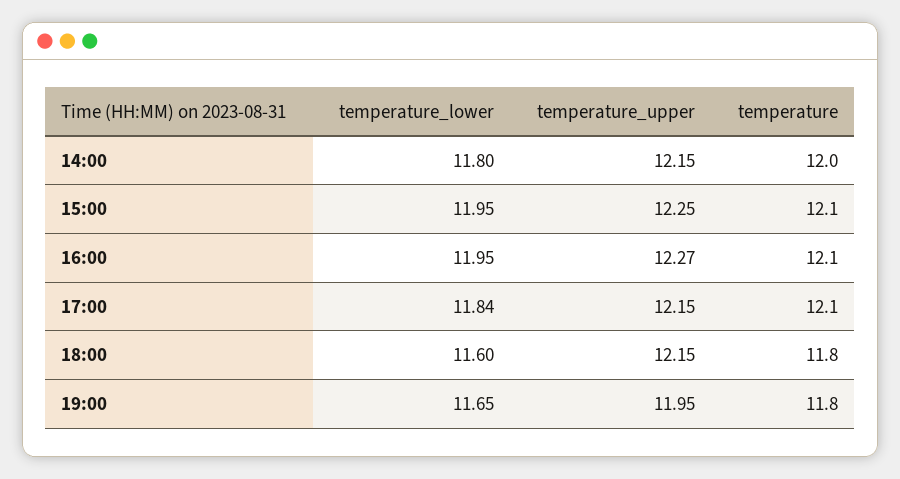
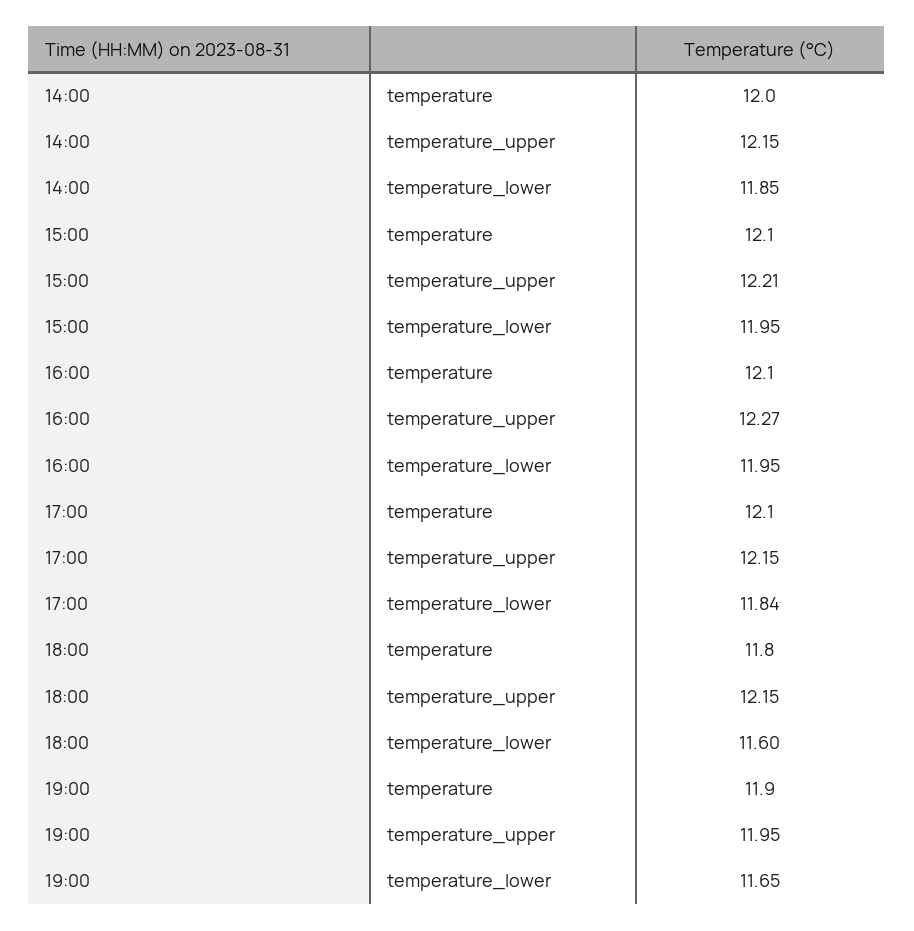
  {
    "temperature_lower": {
-     "14:00": 11.8,
+     "14:00": 11.85,
      "15:00": 11.95,
      "16:00": 11.95,
      "17:00": 11.84,
      "18:00": 11.6,
      "19:00": 11.65
    },
    "temperature_upper": {
      "14:00": 12.15,
-     "15:00": 12.25,
+     "15:00": 12.21,
      "16:00": 12.27,
      "17:00": 12.15,
      "18:00": 12.15,
      "19:00": 11.95
    },
    "temperature": {
      "14:00": 12,
      "15:00": 12.1,
      "16:00": 12.1,
      "17:00": 12.1,
      "18:00": 11.8,
-     "19:00": 11.8
+     "19:00": 11.9
    }
  }

